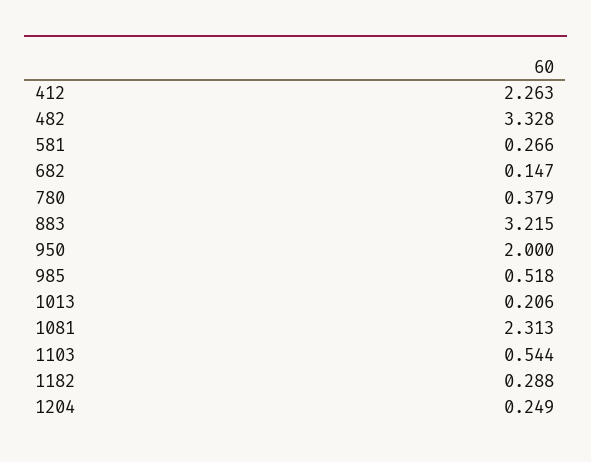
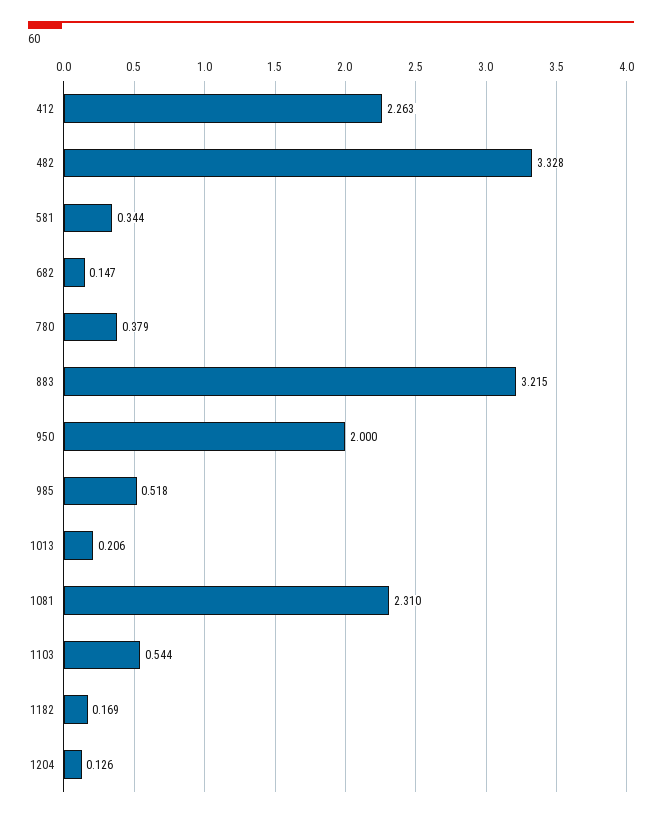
  {
    "412": 2.263,
    "482": 3.328,
-   "581": 0.266,
+   "581": 0.344,
    "682": 0.147,
    "780": 0.379,
    "883": 3.215,
    "950": 2,
    "985": 0.518,
    "1013": 0.206,
-   "1081": 2.313,
+   "1081": 2.31,
    "1103": 0.544,
-   "1182": 0.288,
+   "1182": 0.169,
-   "1204": 0.249
+   "1204": 0.126
  }

